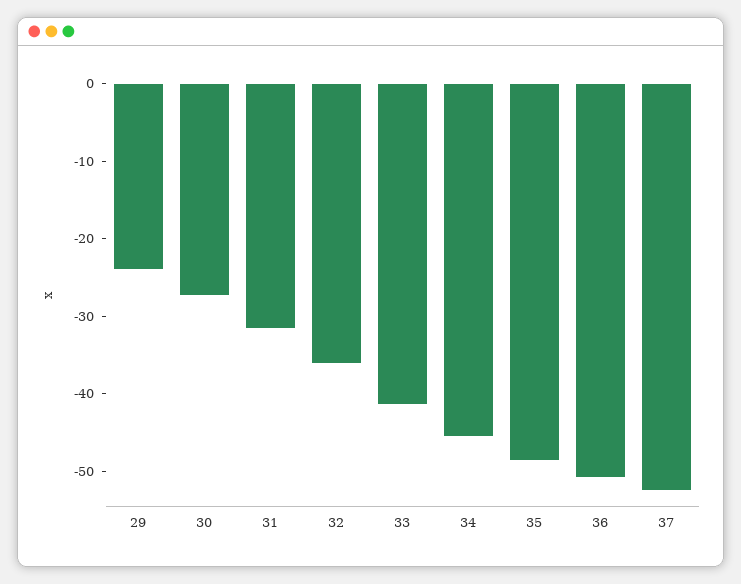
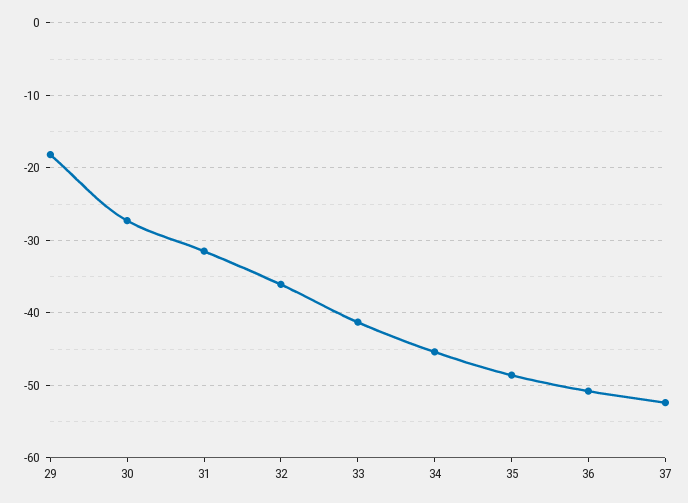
  {
-   "29": -24,
+   "29": -18,
    "30": -27,
    "31": -32,
    "32": -36,
    "33": -41,
    "34": -45,
    "35": -49,
    "36": -51,
    "37": -52
  }

